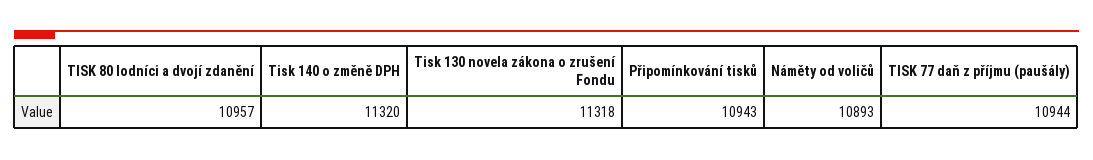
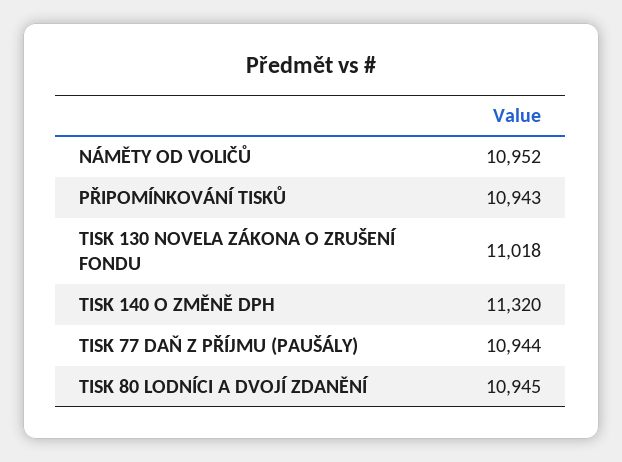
  {
-   "TISK 80 lodníci a dvojí zdanění": 10957,
+   "TISK 80 lodníci a dvojí zdanění": 10945,
    "Tisk 140 o změně DPH": 11320,
-   "Tisk 130 novela zákona o zrušení Fondu": 11318,
+   "Tisk 130 novela zákona o zrušení Fondu": 11018,
    "Připomínkování tisků": 10943,
-   "Náměty od voličů": 10893,
+   "Náměty od voličů": 10952,
    "TISK 77 daň z příjmu (paušály)": 10944
  }

